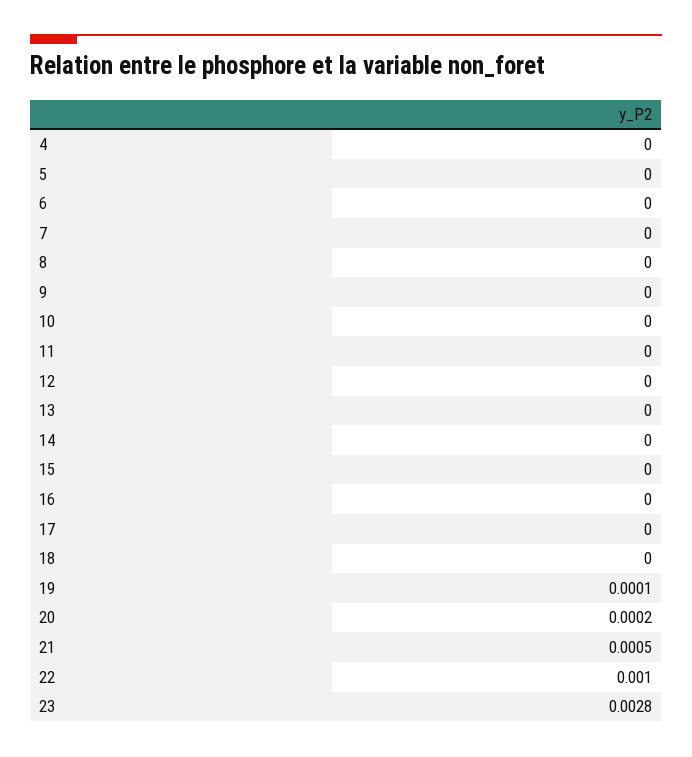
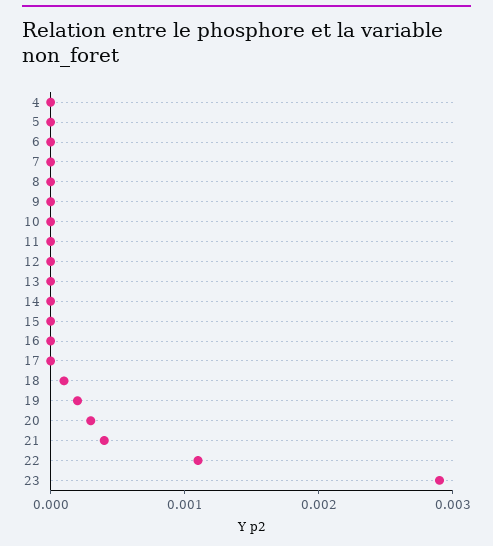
  {
    "4": 0,
    "5": 0,
    "6": 0,
    "7": 0,
    "8": 0,
    "9": 0,
    "10": 0,
    "11": 0,
    "12": 0,
    "13": 0,
    "14": 0,
    "15": 0,
    "16": 0,
    "17": 0,
-   "18": 0,
+   "18": 0.0001,
-   "19": 0.0001,
+   "19": 0.0002,
-   "20": 0.0002,
+   "20": 0.0003,
-   "21": 0.0005,
+   "21": 0.0004,
-   "22": 0.001,
+   "22": 0.0011,
-   "23": 0.0028
+   "23": 0.0029
  }

